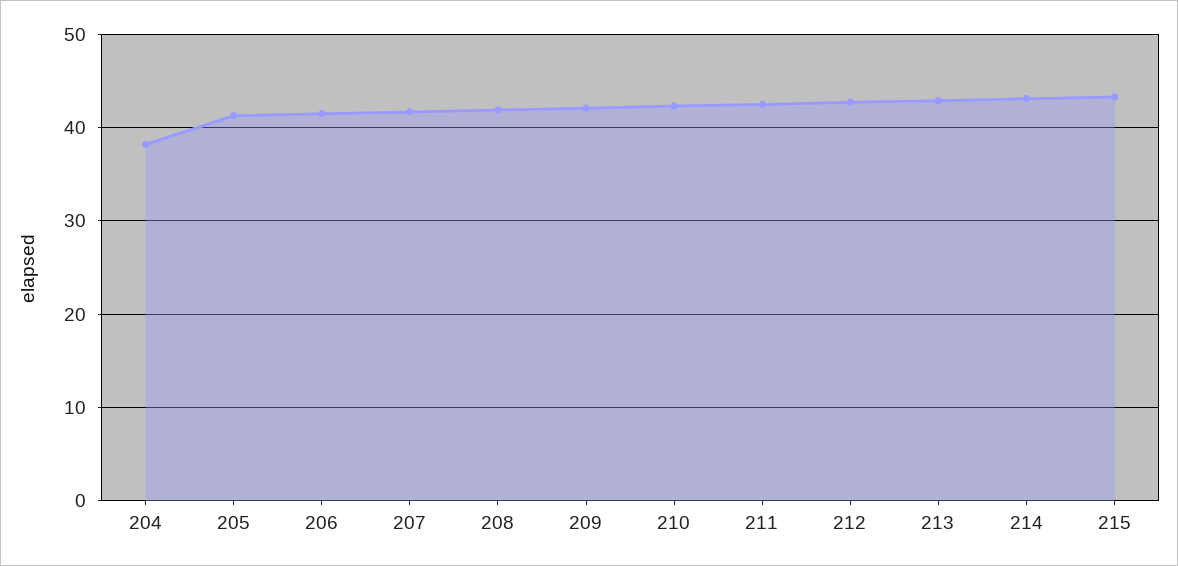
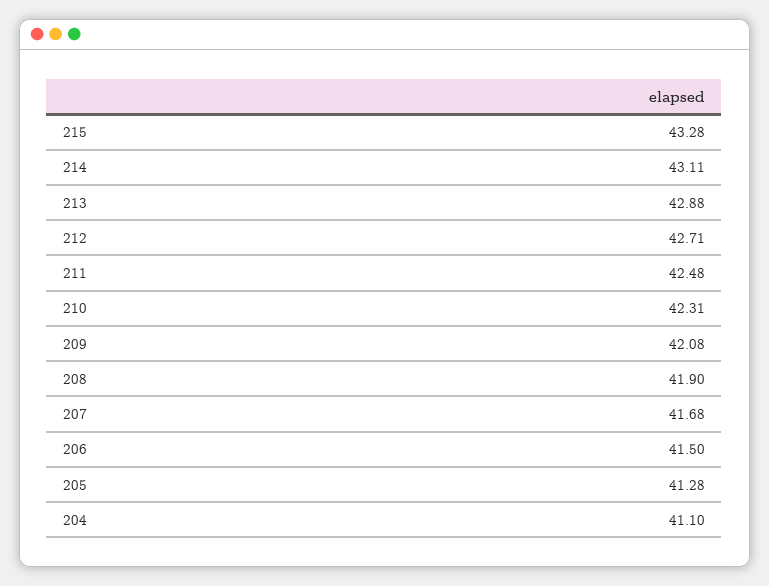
  {
-   "204": 38,
+   "204": 41.1,
    "205": 41.28,
    "206": 41.5,
    "207": 41.68,
    "208": 41.9,
    "209": 42.08,
    "210": 42.31,
    "211": 42.48,
    "212": 42.71,
    "213": 42.88,
    "214": 43.11,
    "215": 43.28
  }

